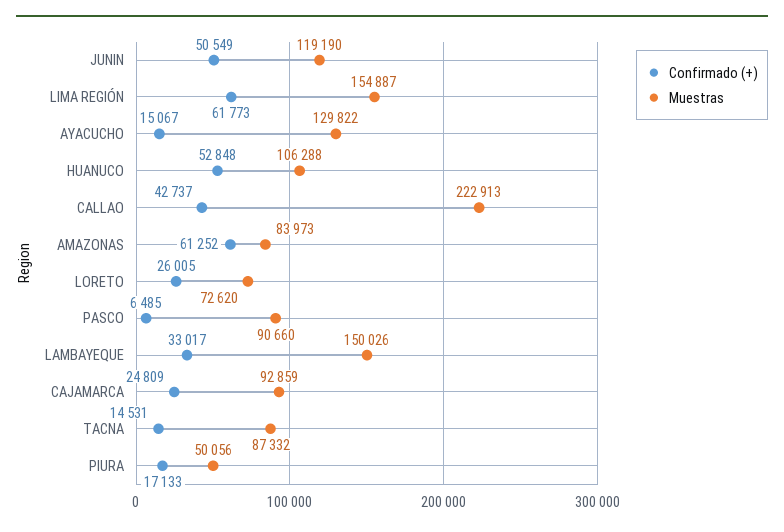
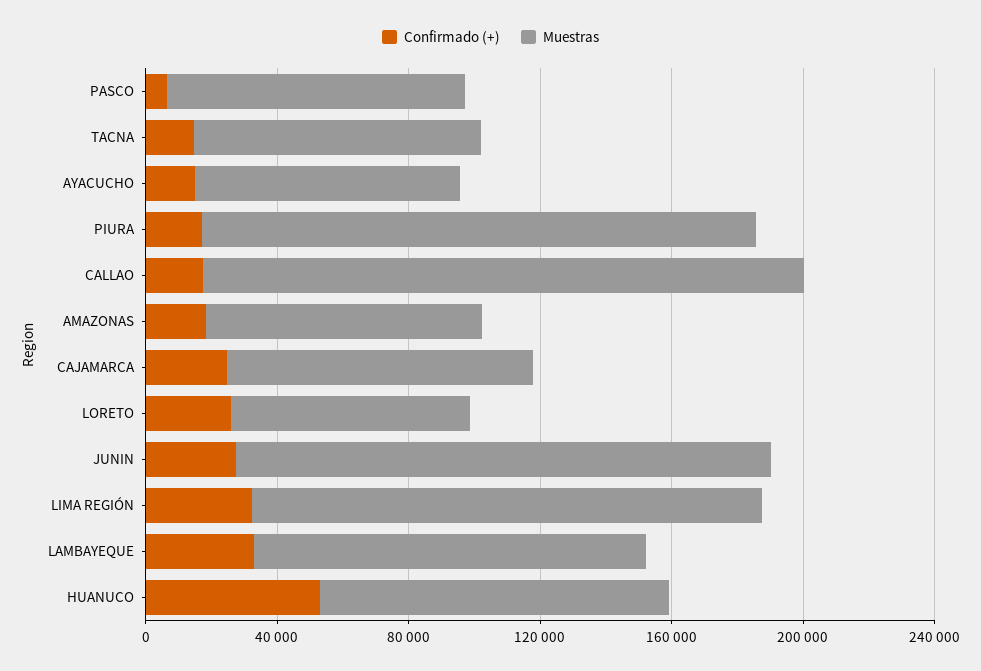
  {
    "Confirmado (+)": {
-     "JUNIN": 50549,
+     "JUNIN": 30000,
-     "LIMA REGIÓN": 61773,
+     "LIMA REGIÓN": 30000,
      "AYACUCHO": 15067,
      "HUANUCO": 52848,
-     "CALLAO": 42737,
+     "CALLAO": 20000,
-     "AMAZONAS": 61252,
+     "AMAZONAS": 20000,
      "LORETO": 26005,
      "PASCO": 6485,
      "LAMBAYEQUE": 33017,
      "CAJAMARCA": 24809,
      "TACNA": 14531,
      "PIURA": 17133
    },
    "Muestras": {
-     "JUNIN": 119190,
+     "JUNIN": 160000,
      "LIMA REGIÓN": 154887,
-     "AYACUCHO": 129822,
+     "AYACUCHO": 80000,
      "HUANUCO": 106288,
-     "CALLAO": 222913,
+     "CALLAO": 180000,
      "AMAZONAS": 83973,
      "LORETO": 72620,
      "PASCO": 90660,
-     "LAMBAYEQUE": 150026,
+     "LAMBAYEQUE": 120000,
      "CAJAMARCA": 92859,
      "TACNA": 87332,
-     "PIURA": 50056
+     "PIURA": 170000
    }
  }

